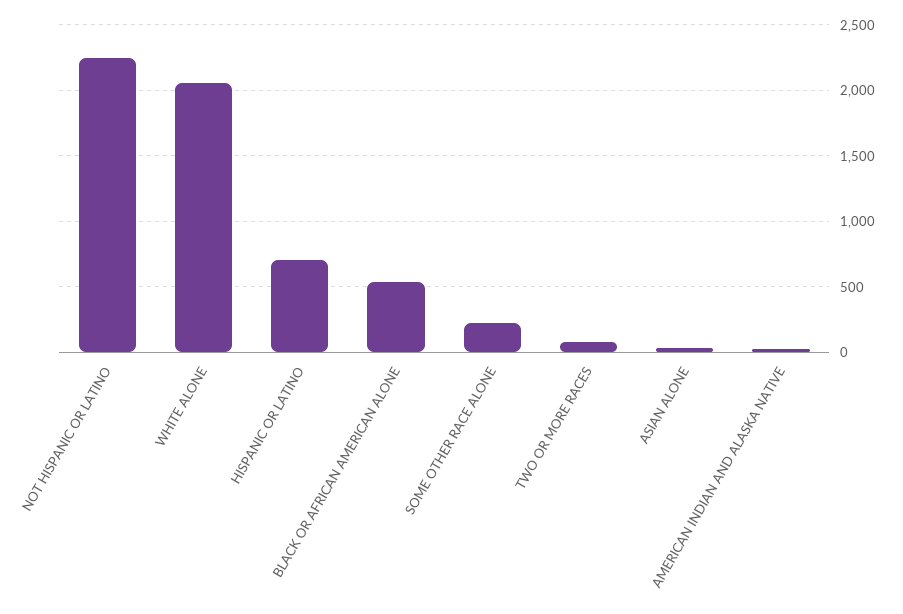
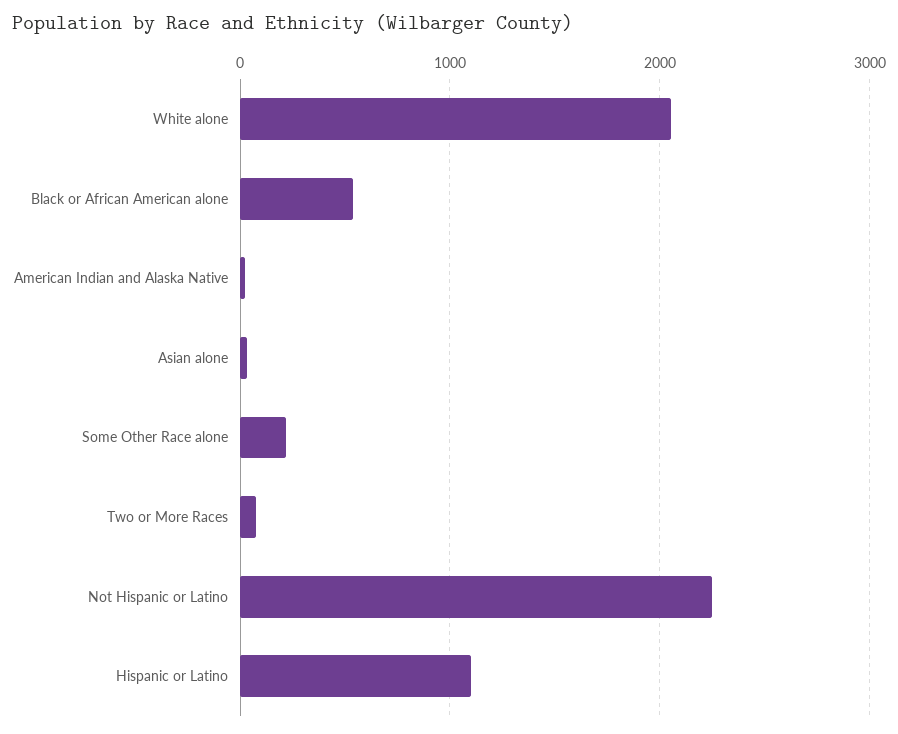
  {
    "NOT HISPANIC OR LATINO": 2250,
    "WHITE ALONE": 2050,
-   "HISPANIC OR LATINO": 700,
+   "HISPANIC OR LATINO": 1100,
    "BLACK OR AFRICAN AMERICAN ALONE": 550,
    "SOME OTHER RACE ALONE": 200,
    "TWO OR MORE RACES": 100,
    "ASIAN ALONE": 50,
    "AMERICAN INDIAN AND ALASKA NATIVE": 50
  }

